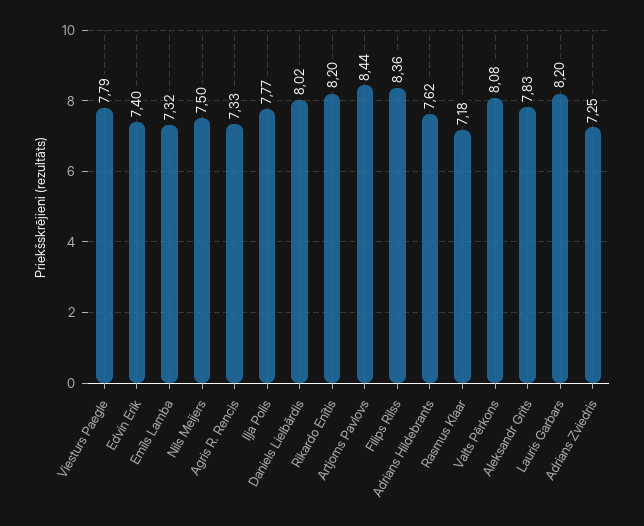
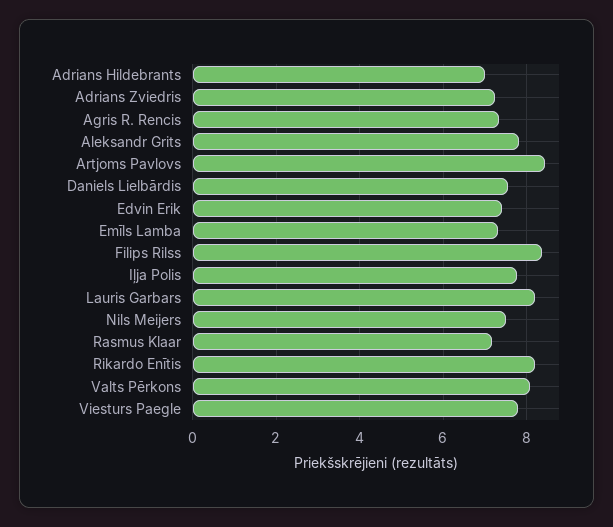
  {
    "Viesturs Paegle": 7.79,
    "Edvin Erik": 7.4,
    "Emīls Lamba": 7.32,
    "Nils Meijers": 7.5,
    "Agris R. Rencis": 7.33,
    "Iļja Polis": 7.77,
-   "Daniels Lielbārdis": 8.02,
+   "Daniels Lielbārdis": 7.6,
    "Rikardo Enītis": 8.2,
    "Artjoms Pavlovs": 8.44,
    "Filips Rilss": 8.36,
-   "Adrians Hildebrants": 7.62,
+   "Adrians Hildebrants": 7,
    "Rasmus Klaar": 7.18,
    "Valts Pērkons": 8.08,
    "Aleksandr Grits": 7.83,
    "Lauris Garbars": 8.2,
    "Adrians Zviedris": 7.25
  }

